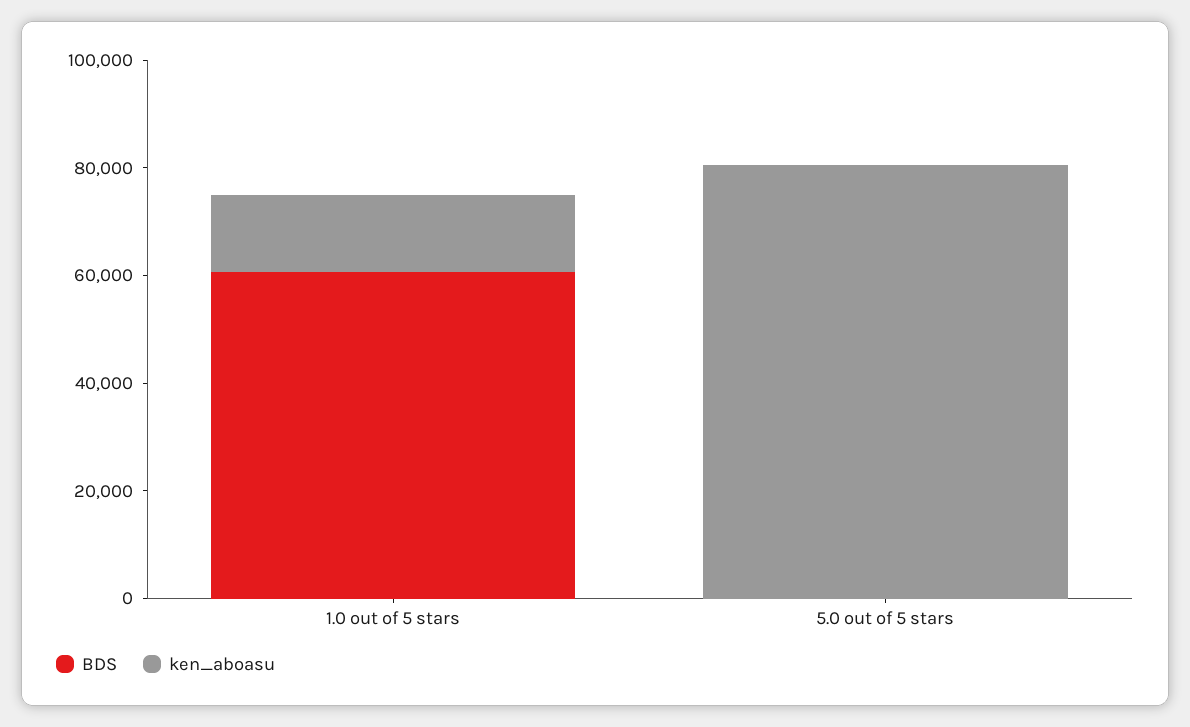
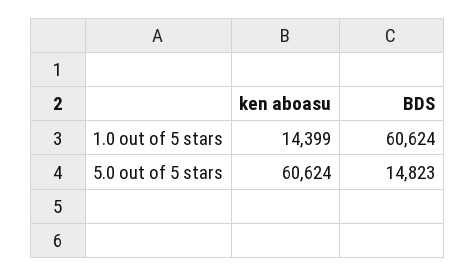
  {
    "BDS": {
      "1.0 out of 5 stars": 60624,
-     "5.0 out of 5 stars": 0
+     "5.0 out of 5 stars": 14823
    },
    "ken_aboasu": {
      "1.0 out of 5 stars": 14399,
-     "5.0 out of 5 stars": 80000
+     "5.0 out of 5 stars": 60624
    }
  }

